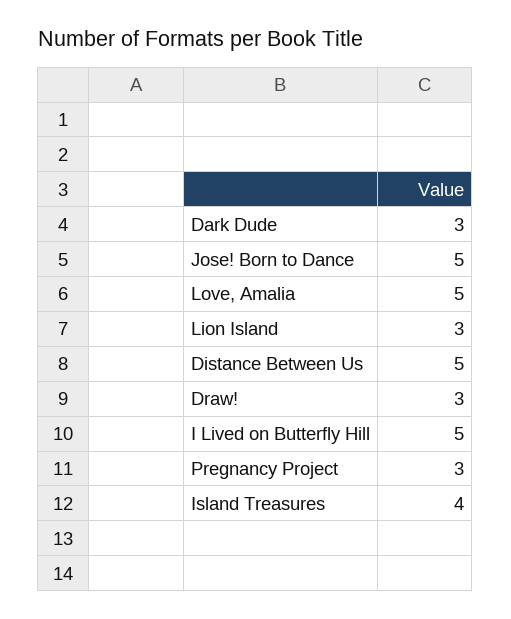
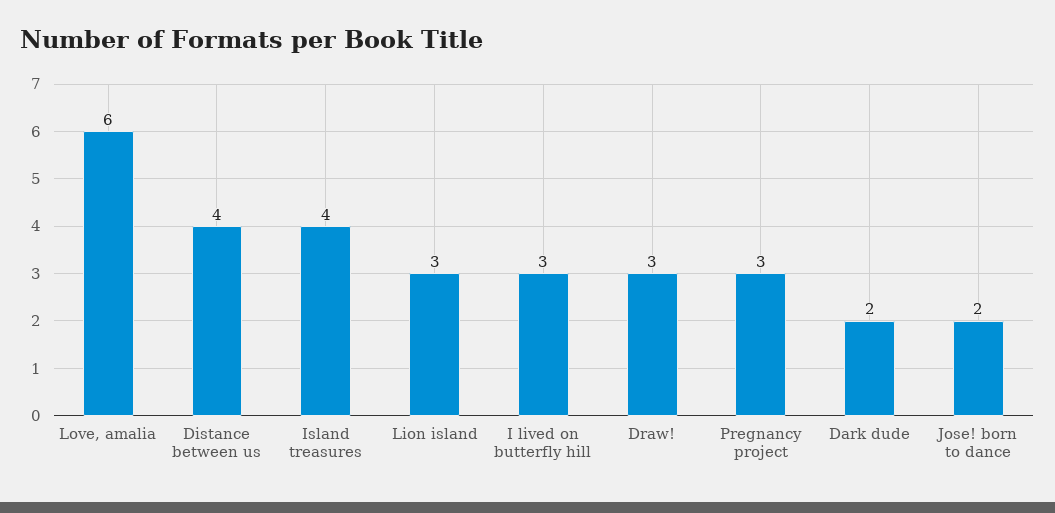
  {
-   "Dark Dude": 3,
+   "Dark Dude": 2,
-   "Jose! Born to Dance": 5,
+   "Jose! Born to Dance": 2,
-   "Love, Amalia": 5,
+   "Love, Amalia": 6,
    "Lion Island": 3,
-   "Distance Between Us": 5,
+   "Distance Between Us": 4,
    "Draw!": 3,
-   "I Lived on Butterfly Hill": 5,
+   "I Lived on Butterfly Hill": 3,
    "Pregnancy Project": 3,
    "Island Treasures": 4
  }

